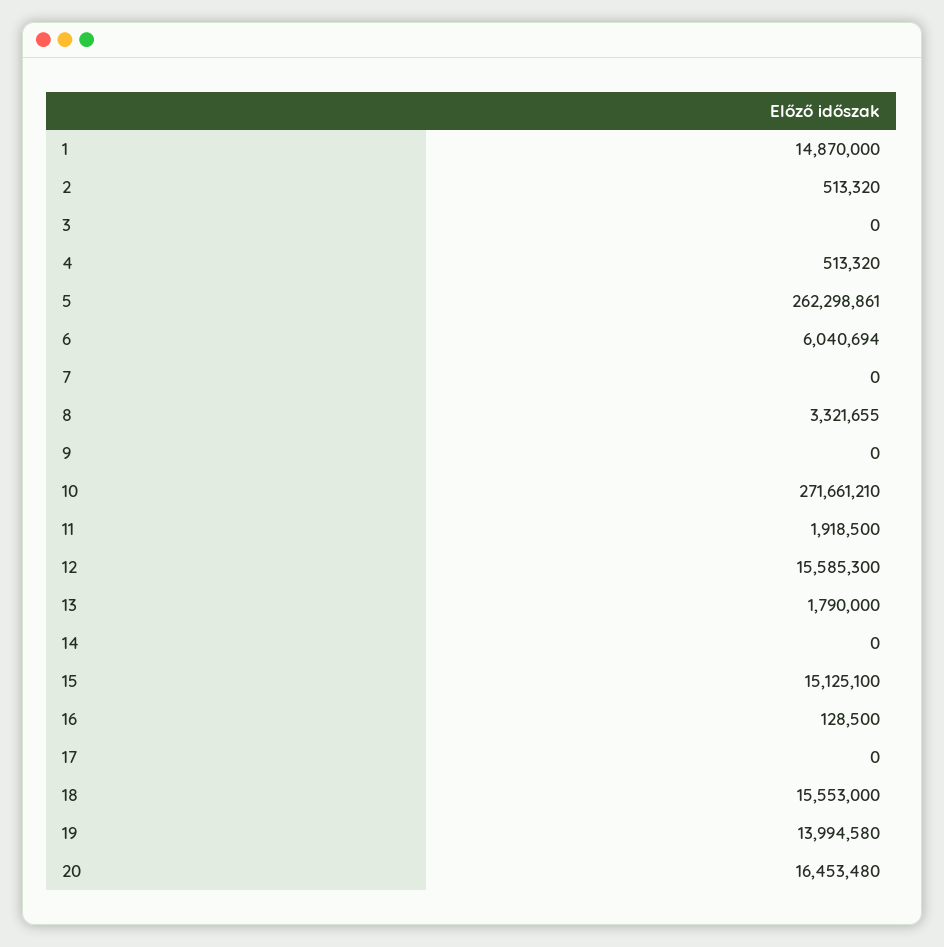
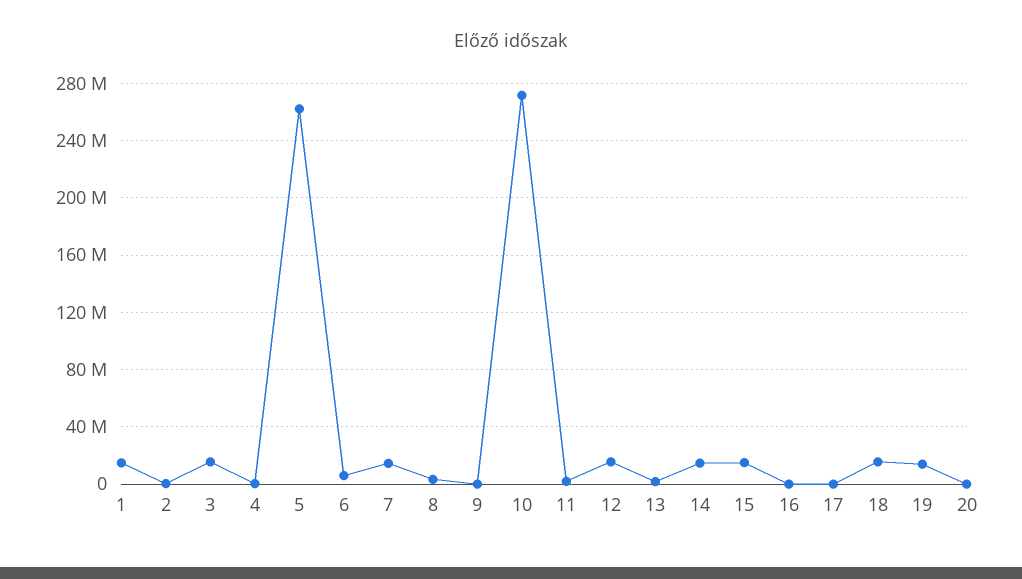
  {
    "1": 14870000,
    "2": 513320,
-   "3": 0,
+   "3": 15000000,
    "4": 513320,
    "5": 262298861,
    "6": 6040694,
-   "7": 0,
+   "7": 15000000,
    "8": 3321655,
    "9": 0,
    "10": 271661210,
    "11": 1918500,
    "12": 15585300,
    "13": 1790000,
-   "14": 0,
+   "14": 15000000,
    "15": 15125100,
    "16": 128500,
    "17": 0,
    "18": 15553000,
    "19": 13994580,
-   "20": 16453480
+   "20": 0
  }

